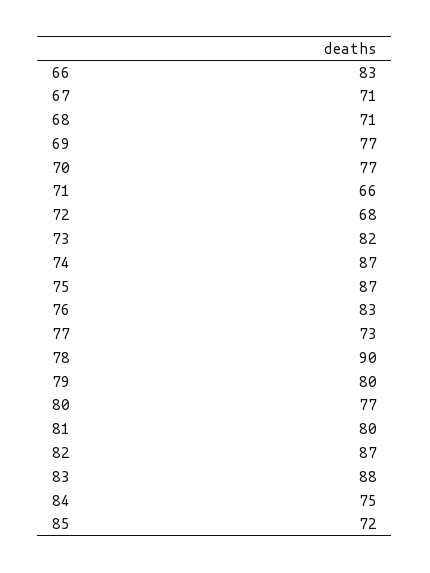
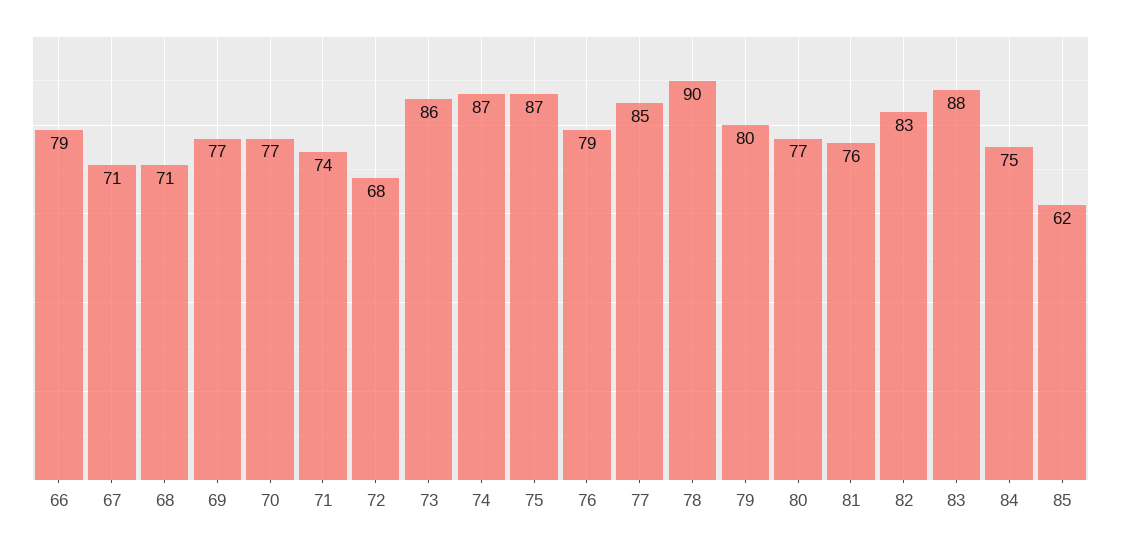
  {
-   "66": 83,
+   "66": 79,
    "67": 71,
    "68": 71,
    "69": 77,
    "70": 77,
-   "71": 66,
+   "71": 74,
    "72": 68,
-   "73": 82,
+   "73": 86,
    "74": 87,
    "75": 87,
-   "76": 83,
+   "76": 79,
-   "77": 73,
+   "77": 85,
    "78": 90,
    "79": 80,
    "80": 77,
-   "81": 80,
+   "81": 76,
-   "82": 87,
+   "82": 83,
    "83": 88,
    "84": 75,
-   "85": 72
+   "85": 62
  }

